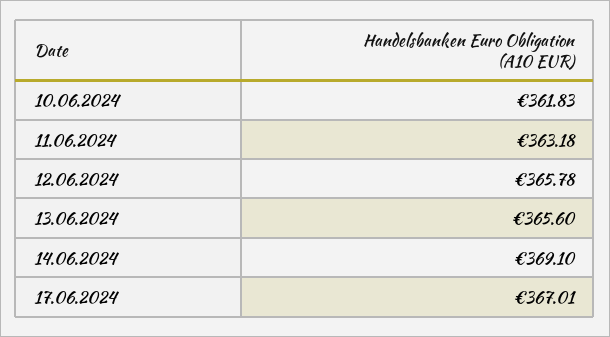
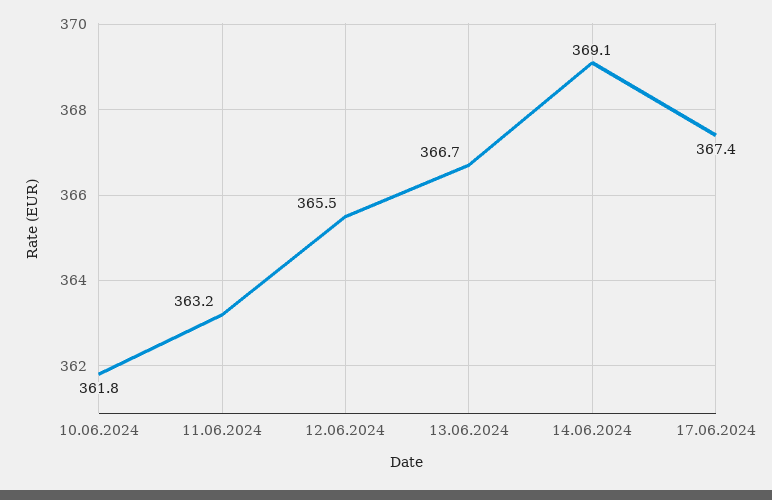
  {
    "10.06.2024": 361.83,
    "11.06.2024": 363.18,
-   "12.06.2024": 365.78,
+   "12.06.2024": 365.5,
-   "13.06.2024": 365.6,
+   "13.06.2024": 366.7,
    "14.06.2024": 369.1,
-   "17.06.2024": 367.01
+   "17.06.2024": 367.4
  }

